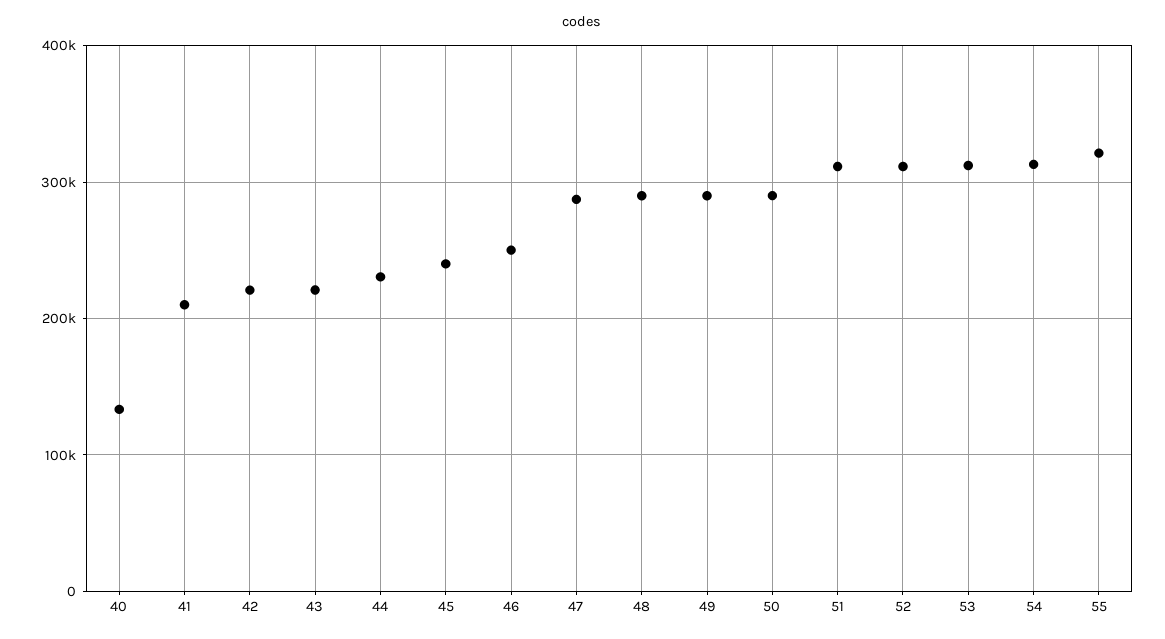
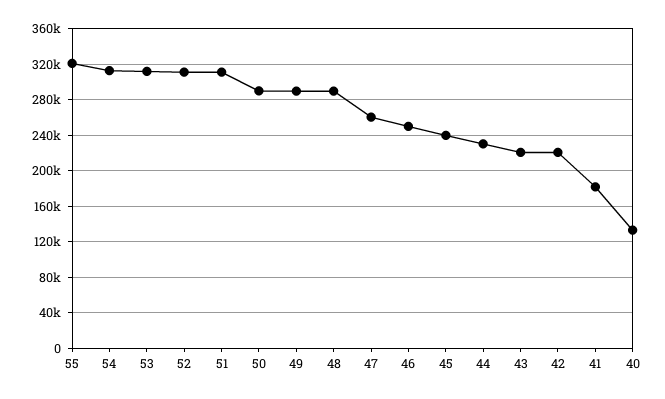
  {
    "40": 130000,
-   "41": 210000,
+   "41": 180000,
    "42": 220000,
    "43": 220000,
    "44": 230000,
    "45": 240000,
    "46": 250000,
-   "47": 290000,
+   "47": 260000,
    "48": 290000,
    "49": 290000,
    "50": 290000,
    "51": 310000,
    "52": 310000,
    "53": 310000,
    "54": 310000,
    "55": 320000
  }

